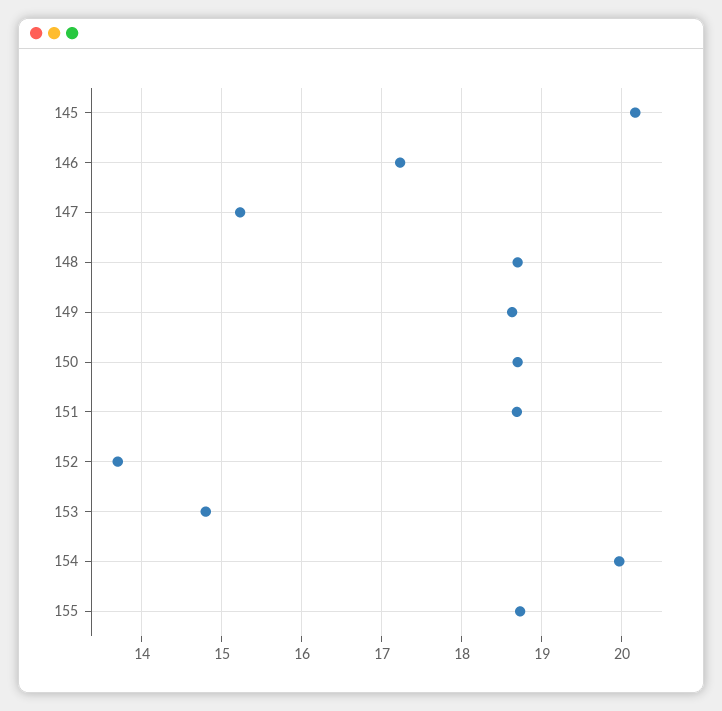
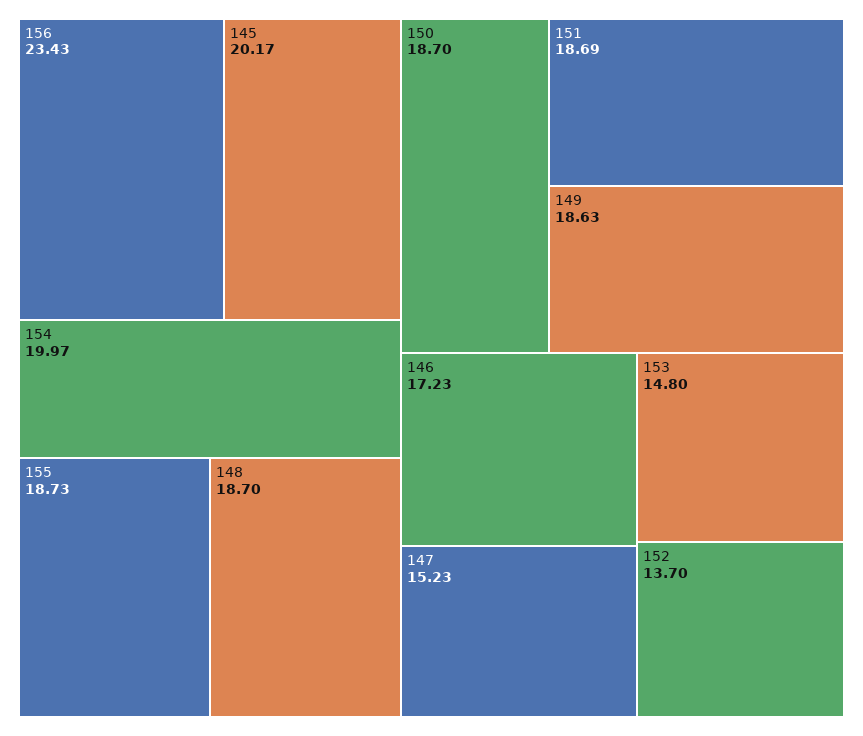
  {
    "145": 20.17,
    "146": 17.23,
    "147": 15.23,
    "148": 18.7,
    "149": 18.63,
    "150": 18.7,
    "151": 18.69,
    "152": 13.7,
    "153": 14.8,
    "154": 19.97,
-   "155": 18.73
+   "155": 18.73,
+   "156": 23.43
  }

